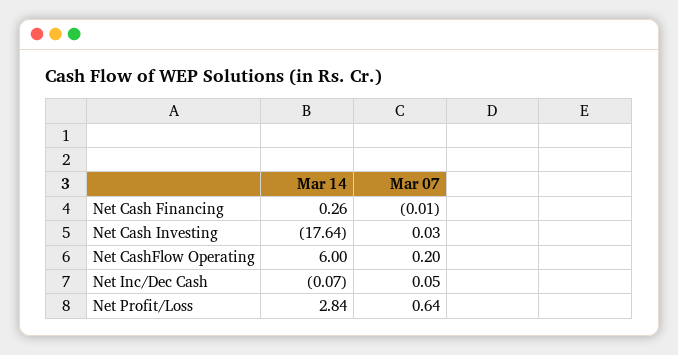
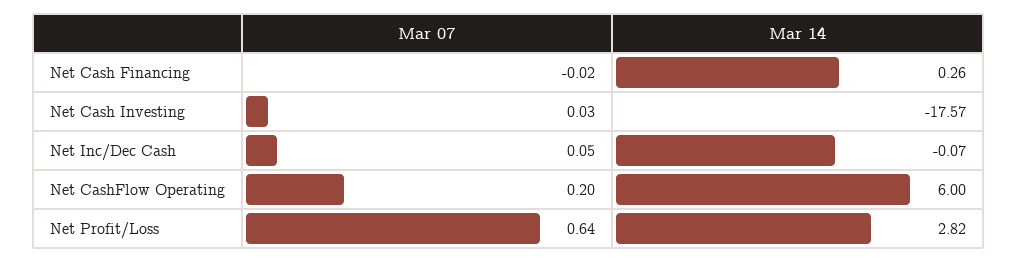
  {
    "Mar 14": {
      "Net Cash Financing": 0.26,
-     "Net Cash Investing": -17.64,
+     "Net Cash Investing": -17.57,
      "Net CashFlow Operating": 6,
      "Net Inc/Dec Cash": -0.07,
-     "Net Profit/Loss": 2.84
+     "Net Profit/Loss": 2.82
    },
    "Mar 07": {
-     "Net Cash Financing": -0.01,
+     "Net Cash Financing": -0.02,
      "Net Cash Investing": 0.03,
      "Net CashFlow Operating": 0.2,
      "Net Inc/Dec Cash": 0.05,
      "Net Profit/Loss": 0.64
    }
  }

